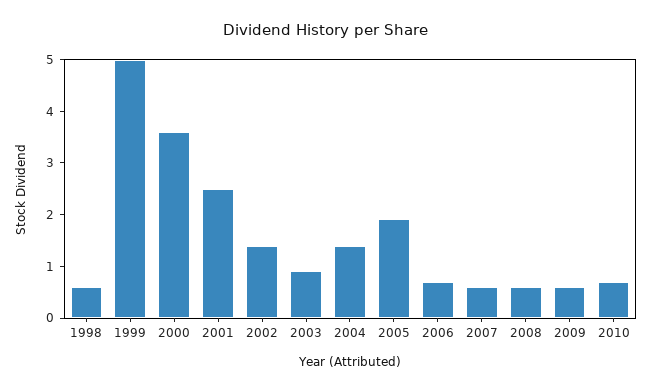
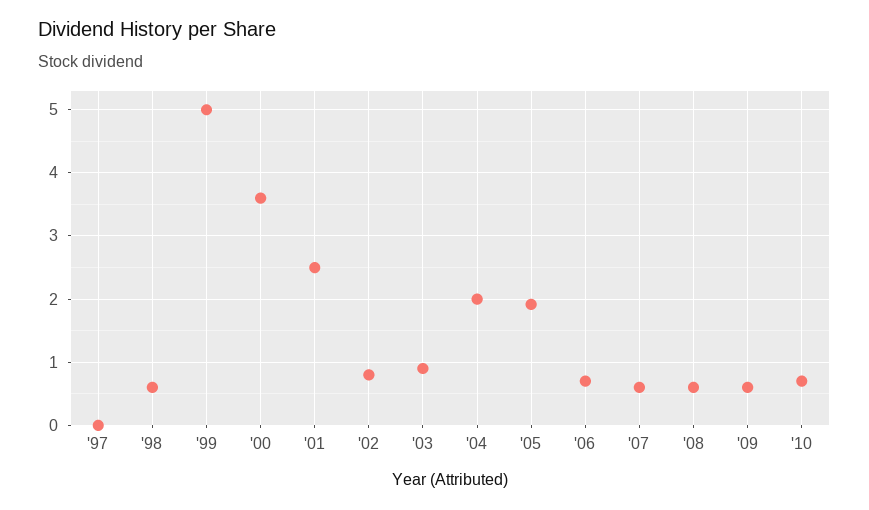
  {
    "1998": 0.6,
    "1999": 5,
    "2000": 3.6,
    "2001": 2.5,
-   "2002": 1.4,
+   "2002": 0.8,
    "2003": 0.9,
-   "2004": 1.4,
+   "2004": 2,
    "2005": 1.9,
    "2006": 0.7,
    "2007": 0.6,
    "2008": 0.6,
    "2009": 0.6,
-   "2010": 0.7
+   "2010": 0.7,
+   "'97": 0
  }

